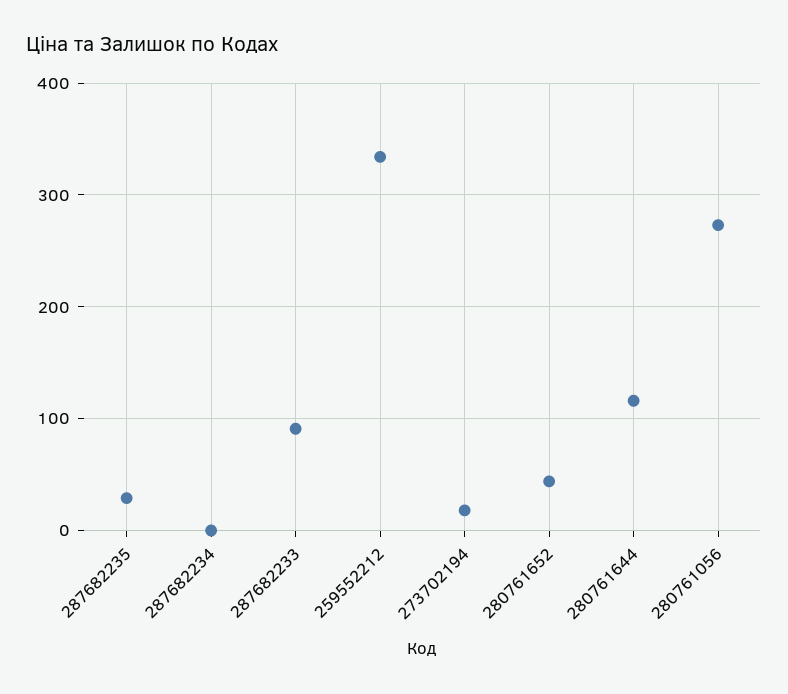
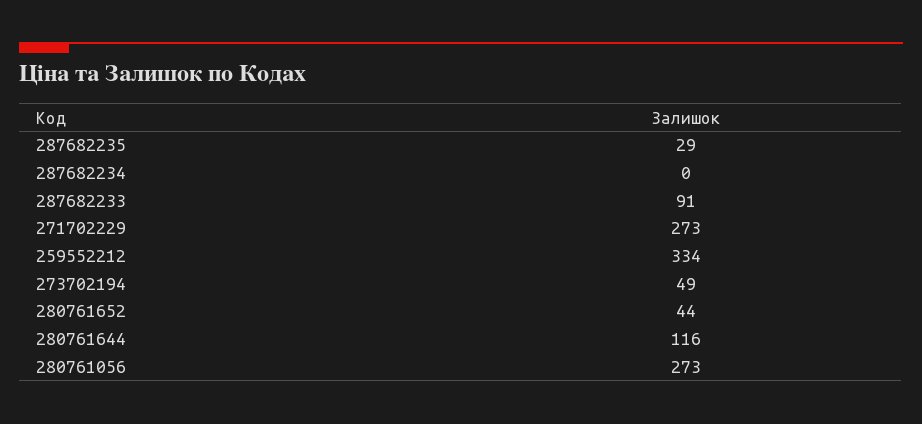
  {
    "287682235": 29,
    "287682234": 0,
    "287682233": 91,
    "259552212": 334,
-   "273702194": 20,
+   "273702194": 49,
    "280761652": 44,
    "280761644": 116,
-   "280761056": 273
+   "280761056": 273,
+   "271702229": 273
  }

